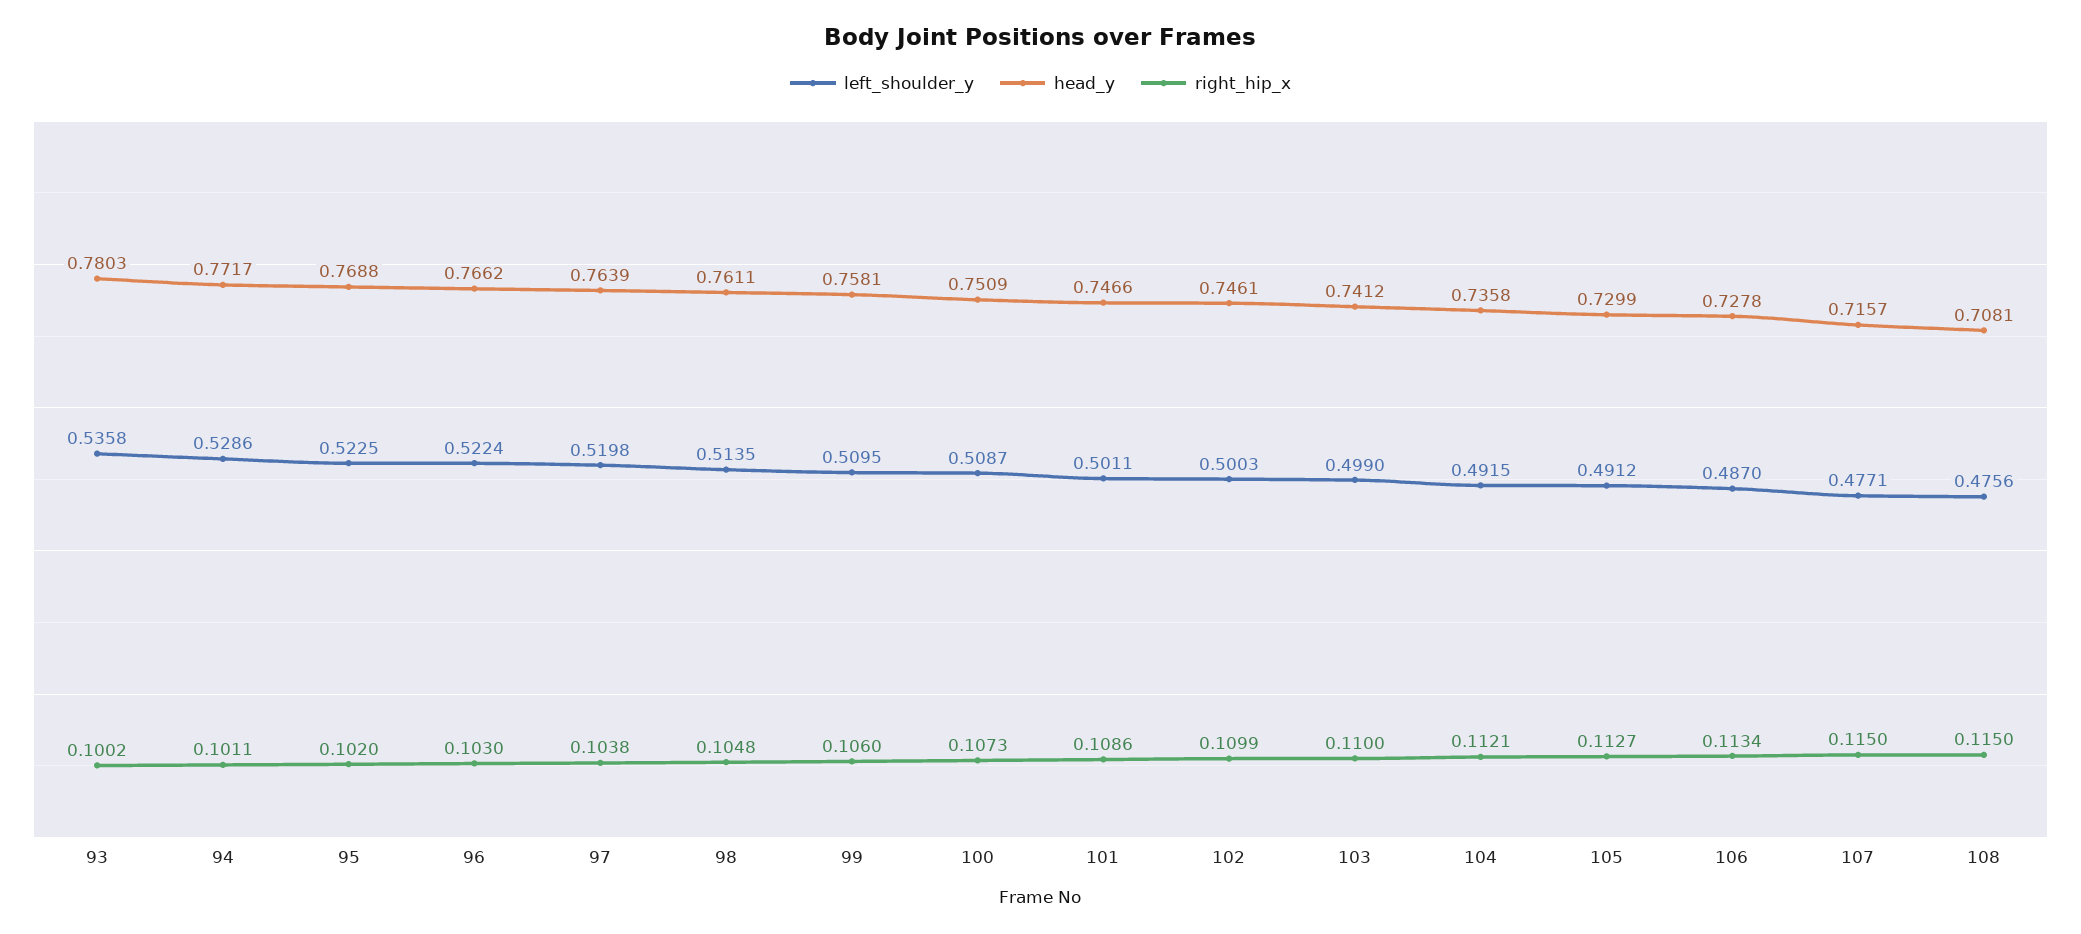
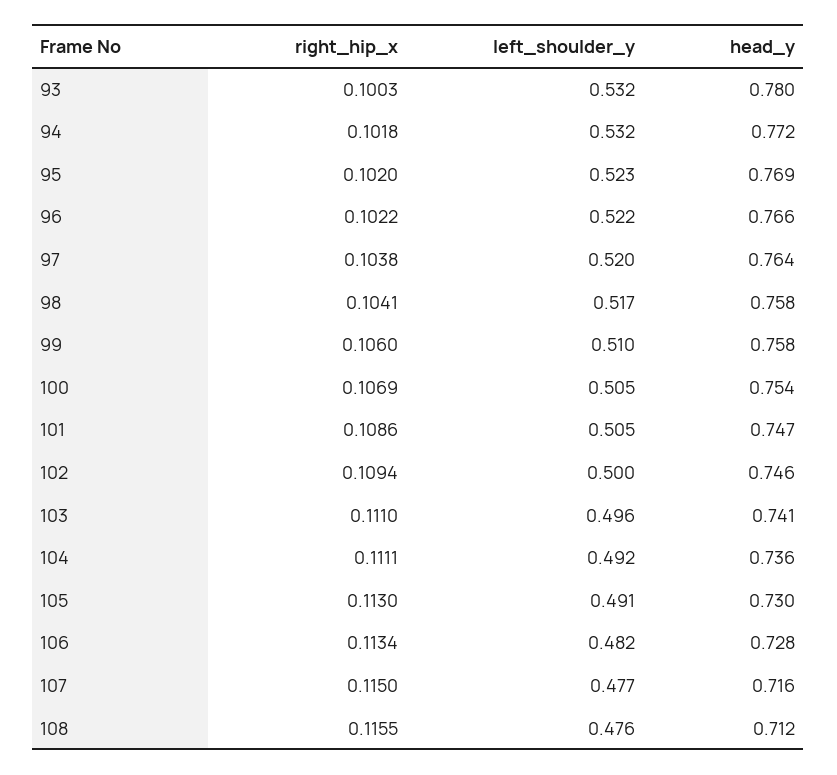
  {
    "left_shoulder_y": {
-     "93": 0.5358,
+     "93": 0.532,
-     "94": 0.5286,
+     "94": 0.532,
      "95": 0.5225,
      "96": 0.5224,
      "97": 0.5198,
-     "98": 0.5135,
+     "98": 0.517,
      "99": 0.5095,
-     "100": 0.5087,
+     "100": 0.505,
-     "101": 0.5011,
+     "101": 0.505,
      "102": 0.5003,
-     "103": 0.499,
+     "103": 0.496,
      "104": 0.4915,
      "105": 0.4912,
-     "106": 0.487,
+     "106": 0.482,
      "107": 0.4771,
      "108": 0.4756
    },
    "head_y": {
      "93": 0.7803,
      "94": 0.7717,
      "95": 0.7688,
      "96": 0.7662,
      "97": 0.7639,
-     "98": 0.7611,
+     "98": 0.758,
      "99": 0.7581,
-     "100": 0.7509,
+     "100": 0.754,
      "101": 0.7466,
      "102": 0.7461,
      "103": 0.7412,
      "104": 0.7358,
      "105": 0.7299,
      "106": 0.7278,
      "107": 0.7157,
-     "108": 0.7081
+     "108": 0.712
    },
    "right_hip_x": {
-     "93": 0.1002,
+     "93": 0.1003,
-     "94": 0.1011,
+     "94": 0.1018,
      "95": 0.102,
-     "96": 0.103,
+     "96": 0.1022,
      "97": 0.1038,
-     "98": 0.1048,
+     "98": 0.1041,
      "99": 0.106,
-     "100": 0.1073,
+     "100": 0.1069,
      "101": 0.1086,
-     "102": 0.1099,
+     "102": 0.1094,
-     "103": 0.11,
+     "103": 0.111,
-     "104": 0.1121,
+     "104": 0.1111,
-     "105": 0.1127,
+     "105": 0.113,
      "106": 0.1134,
      "107": 0.115,
-     "108": 0.115
+     "108": 0.1155
    }
  }

